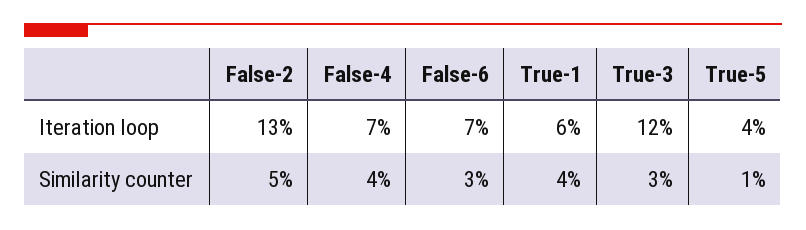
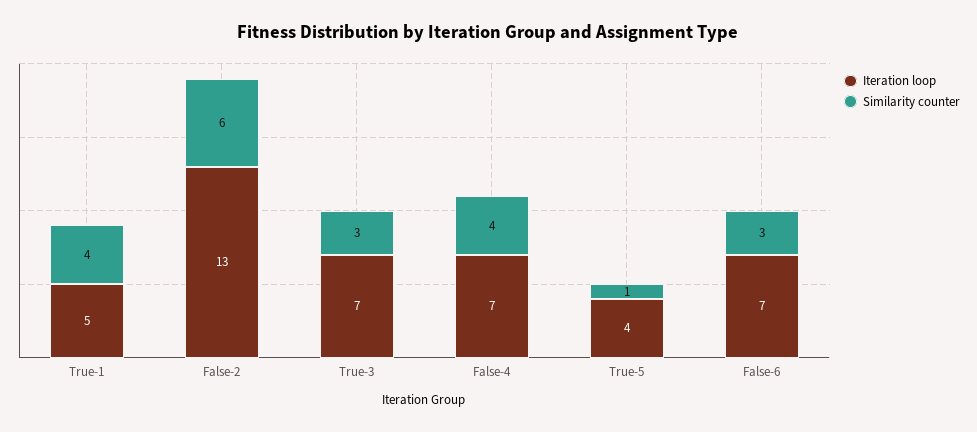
  {
    "Iteration loop": {
      "False-2": 13,
      "False-4": 7,
      "False-6": 7,
-     "True-1": 6,
+     "True-1": 5,
-     "True-3": 12,
+     "True-3": 7,
      "True-5": 4
    },
    "Similarity counter": {
-     "False-2": 5,
+     "False-2": 6,
      "False-4": 4,
      "False-6": 3,
      "True-1": 4,
      "True-3": 3,
      "True-5": 1
    }
  }

